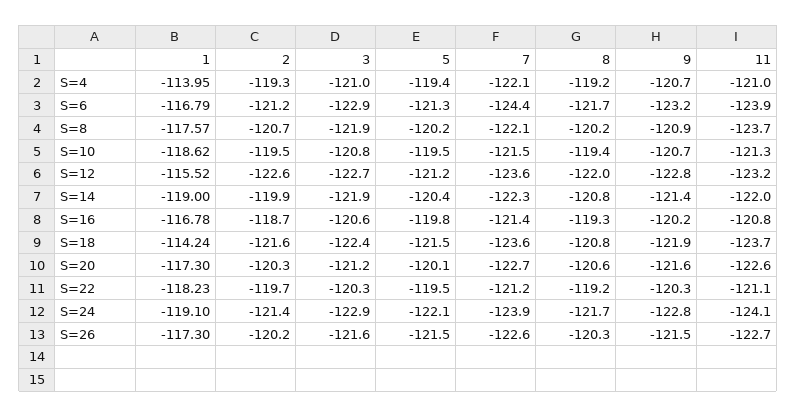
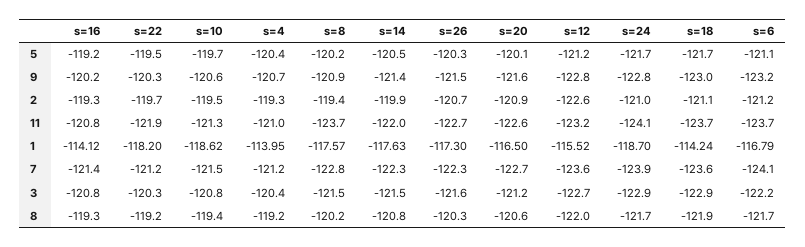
  {
    "1": {
      "S=4": -113.95,
      "S=6": -116.79,
      "S=8": -117.57,
      "S=10": -118.62,
      "S=12": -115.52,
-     "S=14": -119,
+     "S=14": -117.63,
-     "S=16": -116.78,
+     "S=16": -114.12,
      "S=18": -114.24,
-     "S=20": -117.3,
+     "S=20": -116.5,
-     "S=22": -118.23,
+     "S=22": -118.2,
-     "S=24": -119.1,
+     "S=24": -118.7,
      "S=26": -117.3
    },
    "2": {
      "S=4": -119.3,
      "S=6": -121.2,
-     "S=8": -120.7,
+     "S=8": -119.4,
      "S=10": -119.5,
      "S=12": -122.6,
      "S=14": -119.9,
-     "S=16": -118.7,
+     "S=16": -119.3,
-     "S=18": -121.6,
+     "S=18": -121.1,
-     "S=20": -120.3,
+     "S=20": -120.9,
      "S=22": -119.7,
-     "S=24": -121.4,
+     "S=24": -121,
-     "S=26": -120.2
+     "S=26": -120.7
    },
    "3": {
-     "S=4": -121,
+     "S=4": -120.4,
-     "S=6": -122.9,
+     "S=6": -122.2,
-     "S=8": -121.9,
+     "S=8": -121.5,
      "S=10": -120.8,
      "S=12": -122.7,
-     "S=14": -121.9,
+     "S=14": -121.5,
-     "S=16": -120.6,
+     "S=16": -120.8,
-     "S=18": -122.4,
+     "S=18": -122.9,
      "S=20": -121.2,
      "S=22": -120.3,
      "S=24": -122.9,
      "S=26": -121.6
    },
    "5": {
-     "S=4": -119.4,
+     "S=4": -120.4,
-     "S=6": -121.3,
+     "S=6": -121.1,
      "S=8": -120.2,
-     "S=10": -119.5,
+     "S=10": -119.7,
      "S=12": -121.2,
-     "S=14": -120.4,
+     "S=14": -120.5,
-     "S=16": -119.8,
+     "S=16": -119.2,
-     "S=18": -121.5,
+     "S=18": -121.7,
      "S=20": -120.1,
      "S=22": -119.5,
-     "S=24": -122.1,
+     "S=24": -121.7,
-     "S=26": -121.5
+     "S=26": -120.3
    },
    "7": {
-     "S=4": -122.1,
+     "S=4": -121.2,
-     "S=6": -124.4,
+     "S=6": -124.1,
-     "S=8": -122.1,
+     "S=8": -122.8,
      "S=10": -121.5,
      "S=12": -123.6,
      "S=14": -122.3,
      "S=16": -121.4,
      "S=18": -123.6,
      "S=20": -122.7,
      "S=22": -121.2,
      "S=24": -123.9,
-     "S=26": -122.6
+     "S=26": -122.3
    },
    "8": {
      "S=4": -119.2,
      "S=6": -121.7,
      "S=8": -120.2,
      "S=10": -119.4,
      "S=12": -122,
      "S=14": -120.8,
      "S=16": -119.3,
-     "S=18": -120.8,
+     "S=18": -121.9,
      "S=20": -120.6,
      "S=22": -119.2,
      "S=24": -121.7,
      "S=26": -120.3
    },
    "9": {
      "S=4": -120.7,
      "S=6": -123.2,
      "S=8": -120.9,
-     "S=10": -120.7,
+     "S=10": -120.6,
      "S=12": -122.8,
      "S=14": -121.4,
      "S=16": -120.2,
-     "S=18": -121.9,
+     "S=18": -123,
      "S=20": -121.6,
      "S=22": -120.3,
      "S=24": -122.8,
      "S=26": -121.5
    },
    "11": {
      "S=4": -121,
-     "S=6": -123.9,
+     "S=6": -123.7,
      "S=8": -123.7,
      "S=10": -121.3,
      "S=12": -123.2,
      "S=14": -122,
      "S=16": -120.8,
      "S=18": -123.7,
      "S=20": -122.6,
-     "S=22": -121.1,
+     "S=22": -121.9,
      "S=24": -124.1,
      "S=26": -122.7
    }
  }

